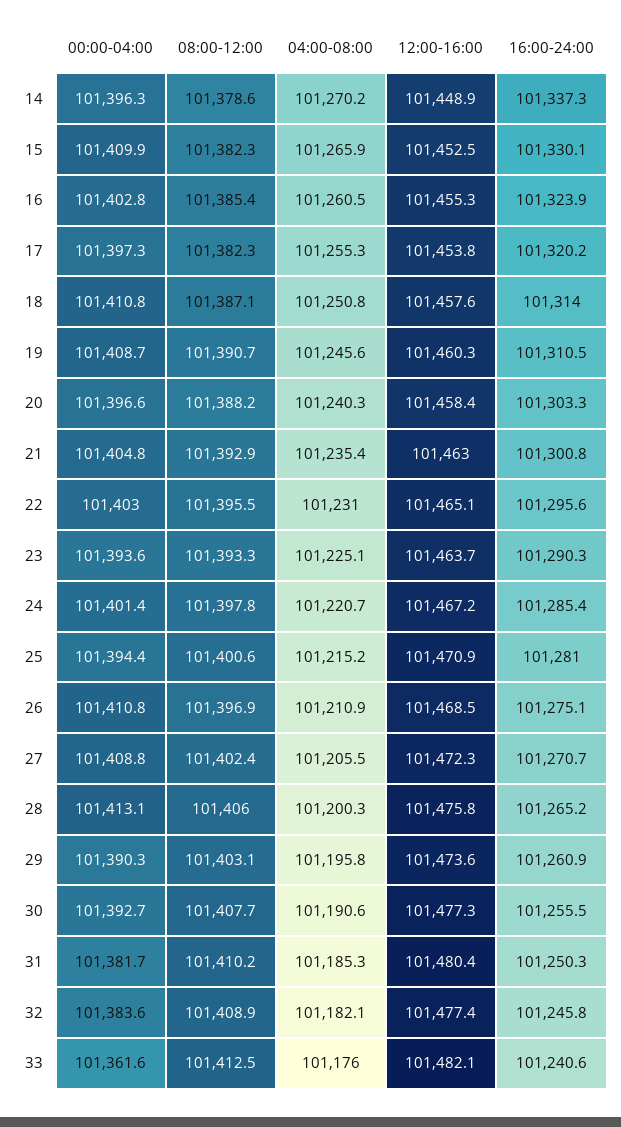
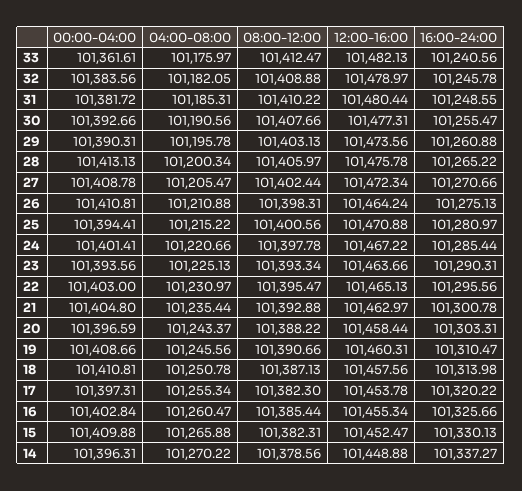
  {
    "00:00-04:00": {
      "14": 101396.31,
      "15": 101409.88,
      "16": 101402.84,
      "17": 101397.31,
      "18": 101410.81,
      "19": 101408.66,
      "20": 101396.59,
      "21": 101404.8,
      "22": 101403,
      "23": 101393.56,
      "24": 101401.41,
      "25": 101394.41,
      "26": 101410.81,
      "27": 101408.78,
      "28": 101413.13,
      "29": 101390.31,
      "30": 101392.66,
      "31": 101381.72,
      "32": 101383.56,
      "33": 101361.61
    },
    "08:00-12:00": {
      "14": 101378.56,
      "15": 101382.31,
      "16": 101385.44,
      "17": 101382.3,
      "18": 101387.13,
      "19": 101390.66,
      "20": 101388.22,
      "21": 101392.88,
      "22": 101395.47,
      "23": 101393.34,
      "24": 101397.78,
      "25": 101400.56,
-     "26": 101396.9,
+     "26": 101398.31,
      "27": 101402.44,
      "28": 101405.97,
      "29": 101403.13,
      "30": 101407.66,
      "31": 101410.22,
      "32": 101408.88,
      "33": 101412.47
    },
    "04:00-08:00": {
      "14": 101270.22,
      "15": 101265.88,
      "16": 101260.47,
      "17": 101255.34,
      "18": 101250.78,
      "19": 101245.56,
-     "20": 101240.3,
+     "20": 101243.37,
      "21": 101235.44,
      "22": 101230.97,
      "23": 101225.13,
      "24": 101220.66,
      "25": 101215.22,
      "26": 101210.88,
      "27": 101205.47,
      "28": 101200.34,
      "29": 101195.78,
      "30": 101190.56,
      "31": 101185.31,
      "32": 101182.05,
      "33": 101175.97
    },
    "12:00-16:00": {
      "14": 101448.88,
      "15": 101452.47,
      "16": 101455.34,
      "17": 101453.78,
      "18": 101457.56,
      "19": 101460.31,
      "20": 101458.44,
      "21": 101462.97,
      "22": 101465.13,
      "23": 101463.66,
      "24": 101467.22,
      "25": 101470.88,
-     "26": 101468.5,
+     "26": 101464.24,
      "27": 101472.34,
      "28": 101475.78,
      "29": 101473.56,
      "30": 101477.31,
      "31": 101480.44,
-     "32": 101477.4,
+     "32": 101478.97,
      "33": 101482.13
    },
    "16:00-24:00": {
      "14": 101337.27,
      "15": 101330.13,
-     "16": 101323.9,
+     "16": 101325.66,
      "17": 101320.22,
      "18": 101313.98,
      "19": 101310.47,
      "20": 101303.31,
      "21": 101300.78,
      "22": 101295.56,
      "23": 101290.31,
      "24": 101285.44,
      "25": 101280.97,
      "26": 101275.13,
      "27": 101270.66,
      "28": 101265.22,
      "29": 101260.88,
      "30": 101255.47,
-     "31": 101250.3,
+     "31": 101248.55,
      "32": 101245.78,
      "33": 101240.56
    }
  }

